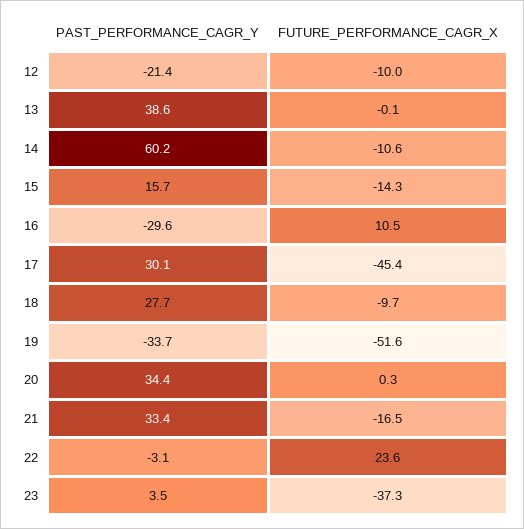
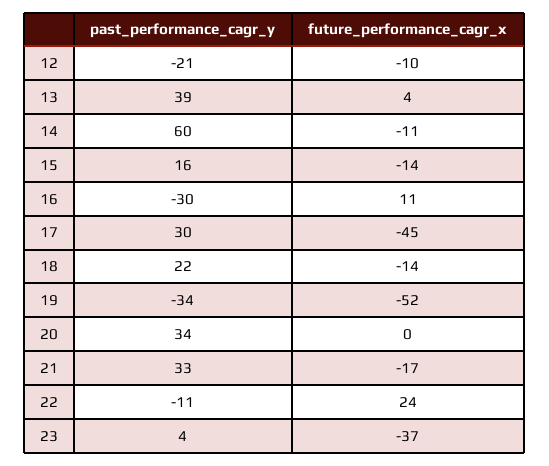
  {
    "PAST_PERFORMANCE_CAGR_Y": {
      "12": -21.4,
      "13": 38.6,
      "14": 60.2,
      "15": 15.7,
      "16": -29.6,
      "17": 30.1,
-     "18": 27.7,
+     "18": 22,
      "19": -33.7,
      "20": 34.4,
      "21": 33.4,
-     "22": -3.1,
+     "22": -11,
      "23": 3.5
    },
    "FUTURE_PERFORMANCE_CAGR_X": {
      "12": -10,
-     "13": -0.1,
+     "13": 4,
      "14": -10.6,
      "15": -14.3,
      "16": 10.5,
      "17": -45.4,
-     "18": -9.7,
+     "18": -14,
      "19": -51.6,
      "20": 0.3,
      "21": -16.5,
      "22": 23.6,
      "23": -37.3
    }
  }

